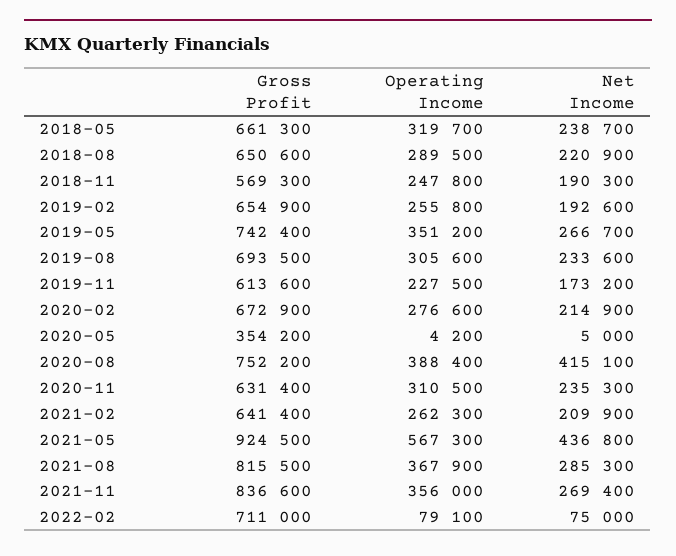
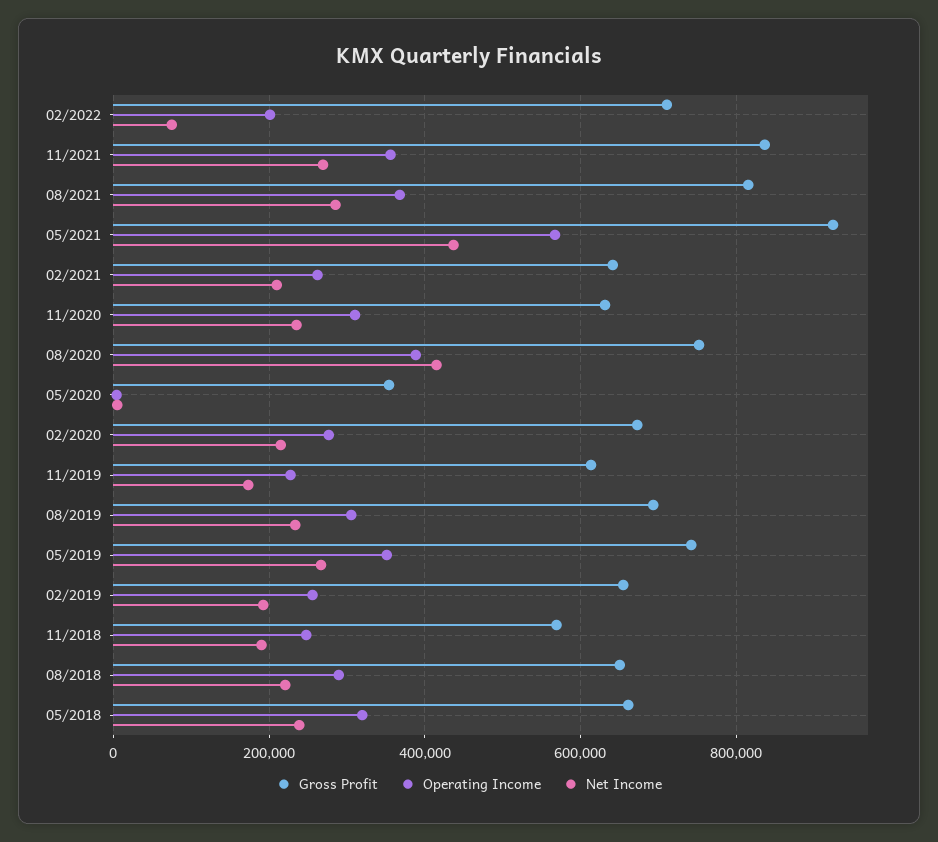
  {
    "Gross Profit": {
      "2018-05": 661300,
      "2018-08": 650600,
      "2018-11": 569300,
      "2019-02": 654900,
      "2019-05": 742400,
      "2019-08": 693500,
      "2019-11": 613600,
      "2020-02": 672900,
      "2020-05": 354200,
      "2020-08": 752200,
      "2020-11": 631400,
      "2021-02": 641400,
      "2021-05": 924500,
      "2021-08": 815500,
      "2021-11": 836600,
      "2022-02": 711000
    },
    "Operating Income": {
      "2018-05": 319700,
      "2018-08": 289500,
      "2018-11": 247800,
      "2019-02": 255800,
      "2019-05": 351200,
      "2019-08": 305600,
      "2019-11": 227500,
      "2020-02": 276600,
      "2020-05": 4200,
      "2020-08": 388400,
      "2020-11": 310500,
      "2021-02": 262300,
      "2021-05": 567300,
      "2021-08": 367900,
      "2021-11": 356000,
-     "2022-02": 79100
+     "2022-02": 200000
    },
    "Net Income": {
      "2018-05": 238700,
      "2018-08": 220900,
      "2018-11": 190300,
      "2019-02": 192600,
      "2019-05": 266700,
      "2019-08": 233600,
      "2019-11": 173200,
      "2020-02": 214900,
      "2020-05": 5000,
      "2020-08": 415100,
      "2020-11": 235300,
      "2021-02": 209900,
      "2021-05": 436800,
      "2021-08": 285300,
      "2021-11": 269400,
      "2022-02": 75000
    }
  }

